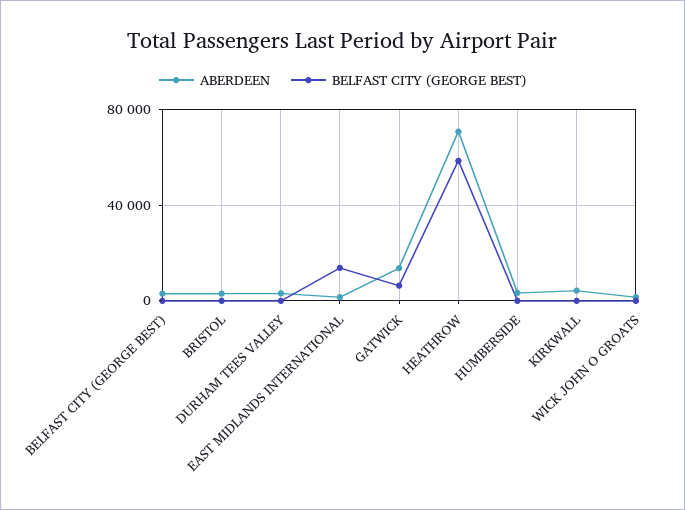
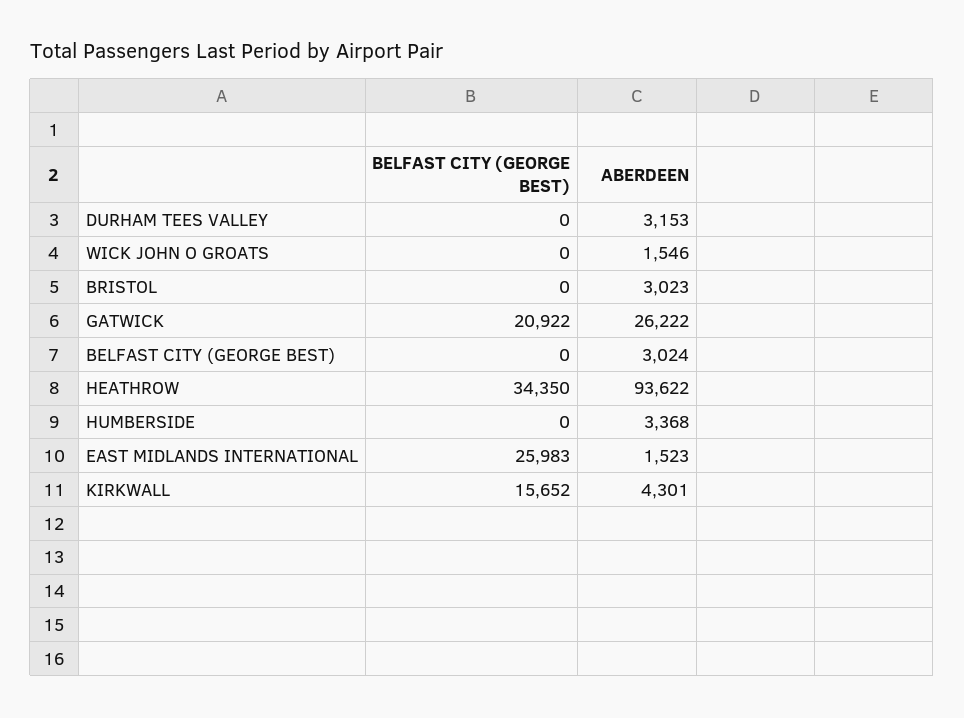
  {
    "ABERDEEN": {
      "BELFAST CITY (GEORGE BEST)": 3024,
      "BRISTOL": 3023,
      "DURHAM TEES VALLEY": 3153,
      "EAST MIDLANDS INTERNATIONAL": 1523,
-     "GATWICK": 15000,
+     "GATWICK": 26222,
-     "HEATHROW": 70000,
+     "HEATHROW": 93622,
      "HUMBERSIDE": 3368,
      "KIRKWALL": 4301,
      "WICK JOHN O GROATS": 1546
    },
    "BELFAST CITY (GEORGE BEST)": {
      "BELFAST CITY (GEORGE BEST)": 0,
      "BRISTOL": 0,
      "DURHAM TEES VALLEY": 0,
-     "EAST MIDLANDS INTERNATIONAL": 15000,
+     "EAST MIDLANDS INTERNATIONAL": 25983,
-     "GATWICK": 5000,
+     "GATWICK": 20922,
-     "HEATHROW": 60000,
+     "HEATHROW": 34350,
      "HUMBERSIDE": 0,
-     "KIRKWALL": 0,
+     "KIRKWALL": 15652,
      "WICK JOHN O GROATS": 0
    }
  }

